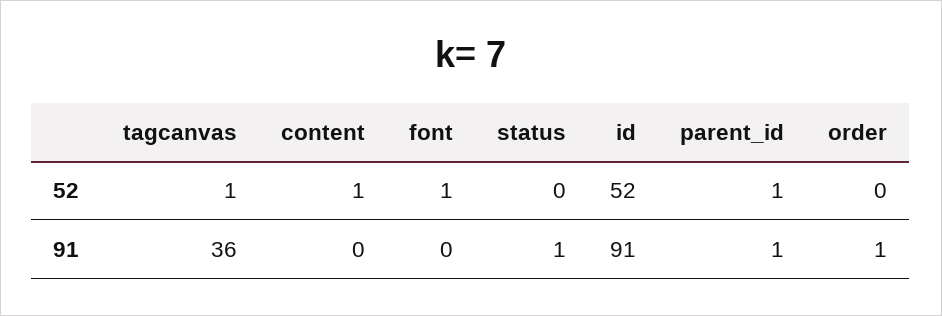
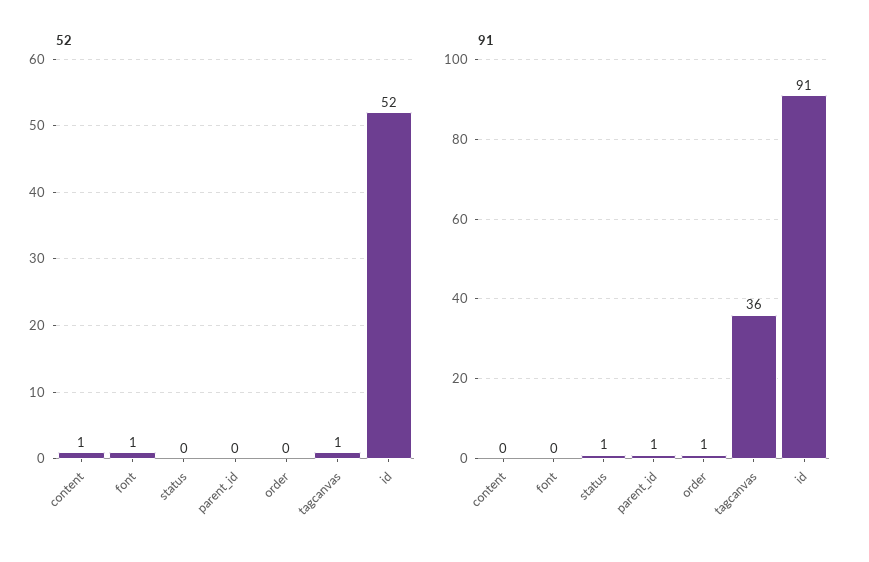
  {
    "52": {
      "tagcanvas": 1,
      "content": 1,
      "font": 1,
      "status": 0,
      "id": 52,
-     "parent_id": 1,
+     "parent_id": 0,
      "order": 0
    },
    "91": {
      "tagcanvas": 36,
      "content": 0,
      "font": 0,
      "status": 1,
      "id": 91,
      "parent_id": 1,
      "order": 1
    }
  }

